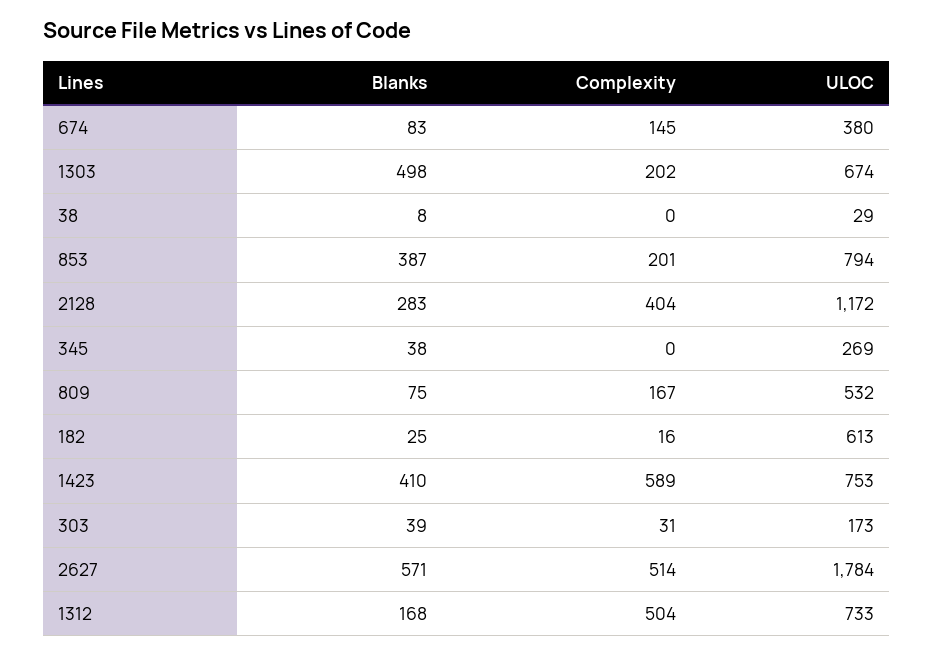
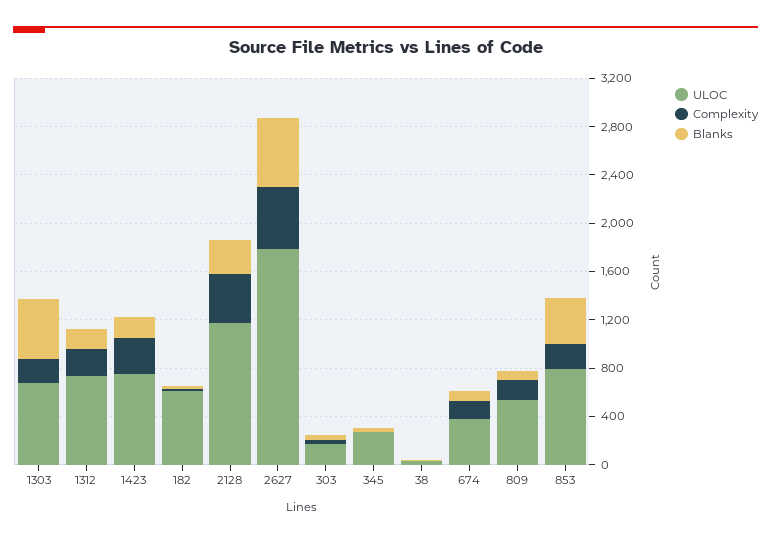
  {
    "Blanks": {
      "674": 83,
      "1303": 498,
      "38": 8,
      "853": 387,
      "2128": 283,
      "345": 38,
      "809": 75,
      "182": 25,
-     "1423": 410,
+     "1423": 200,
      "303": 39,
      "2627": 571,
      "1312": 168
    },
    "Complexity": {
      "674": 145,
      "1303": 202,
      "38": 0,
      "853": 201,
      "2128": 404,
      "345": 0,
      "809": 167,
      "182": 16,
-     "1423": 589,
+     "1423": 300,
      "303": 31,
      "2627": 514,
-     "1312": 504
+     "1312": 200
    },
    "ULOC": {
      "674": 380,
      "1303": 674,
      "38": 29,
      "853": 794,
      "2128": 1172,
      "345": 269,
      "809": 532,
      "182": 613,
      "1423": 753,
      "303": 173,
      "2627": 1784,
      "1312": 733
    }
  }

